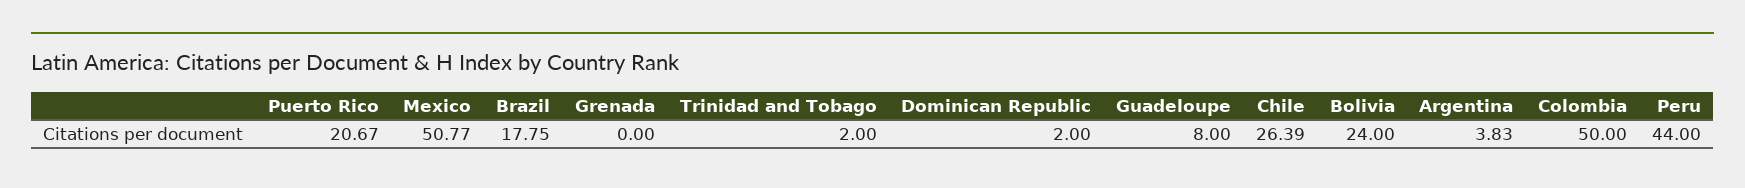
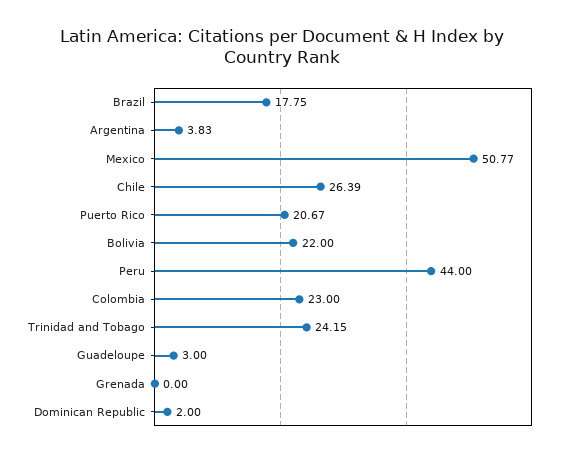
  {
    "Puerto Rico": 20.67,
    "Mexico": 50.77,
    "Brazil": 17.75,
    "Grenada": 0,
-   "Trinidad and Tobago": 2,
+   "Trinidad and Tobago": 24.15,
    "Dominican Republic": 2,
-   "Guadeloupe": 8,
+   "Guadeloupe": 3,
    "Chile": 26.39,
-   "Bolivia": 24,
+   "Bolivia": 22,
    "Argentina": 3.83,
-   "Colombia": 50,
+   "Colombia": 23,
    "Peru": 44
  }

